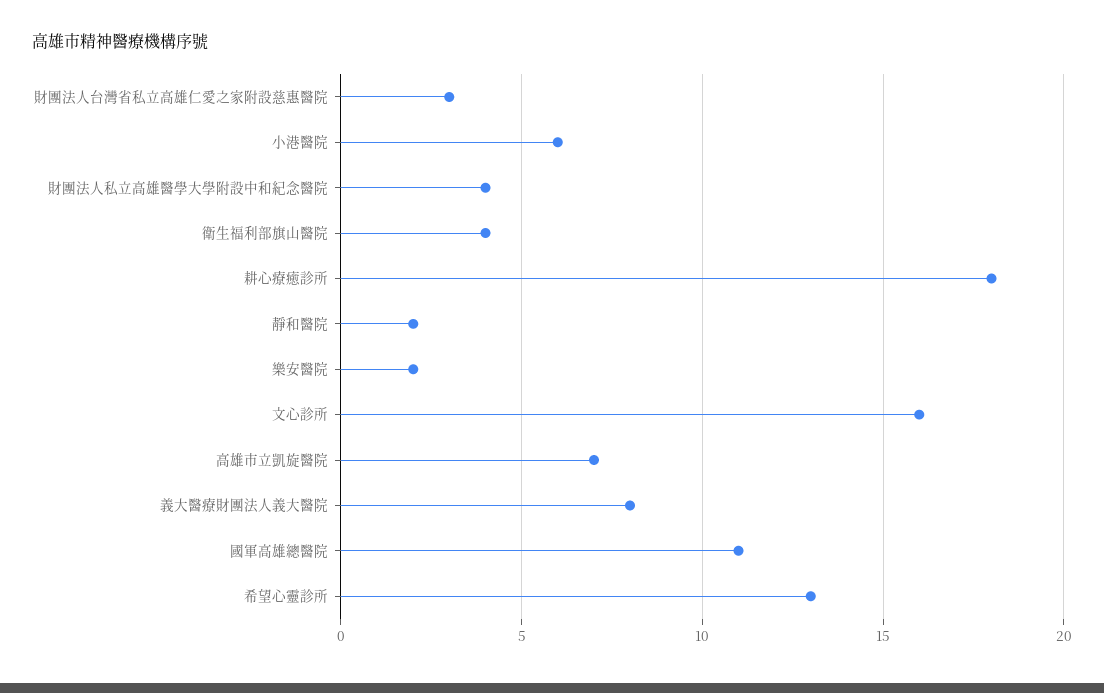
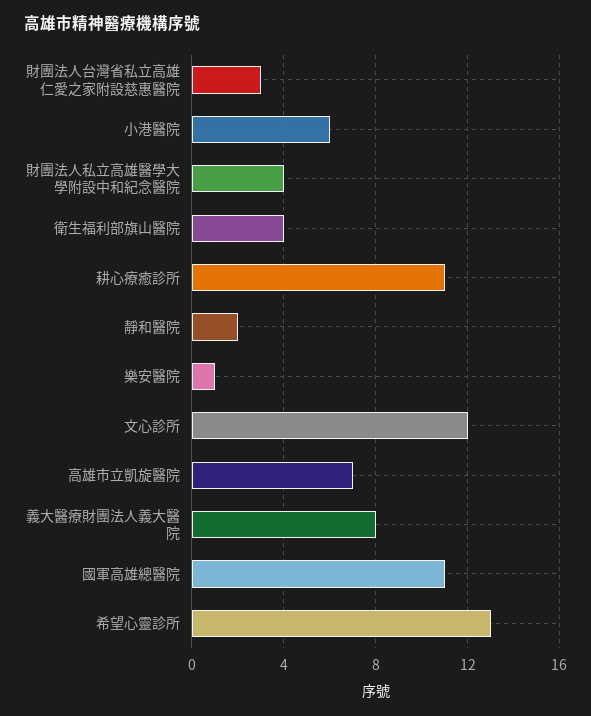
  {
    "財團法人台灣省私立高雄仁愛之家附設慈惠醫院": 3,
    "小港醫院": 6,
    "財團法人私立高雄醫學大學附設中和紀念醫院": 4,
    "衛生福利部旗山醫院": 4,
-   "耕心療癒診所": 18,
+   "耕心療癒診所": 11,
    "靜和醫院": 2,
-   "樂安醫院": 2,
+   "樂安醫院": 1,
-   "文心診所": 16,
+   "文心診所": 12,
    "高雄市立凱旋醫院": 7,
    "義大醫療財團法人義大醫院": 8,
    "國軍高雄總醫院": 11,
    "希望心靈診所": 13
  }

